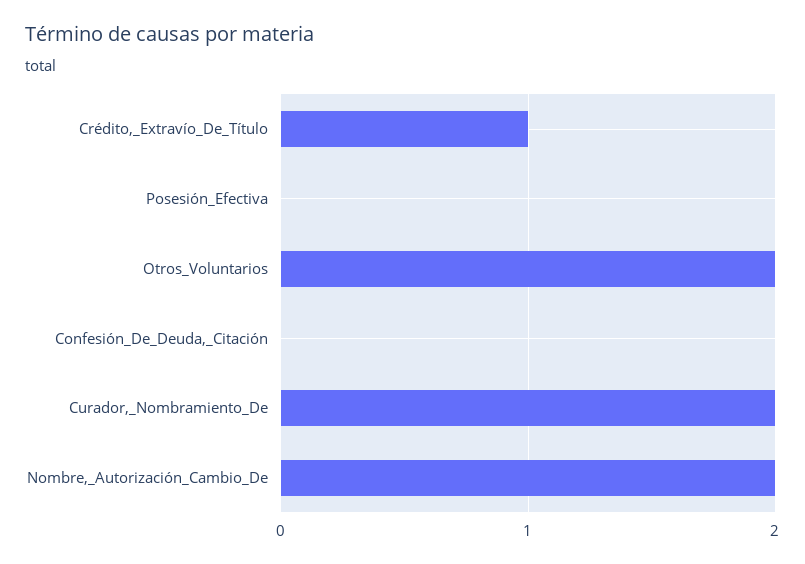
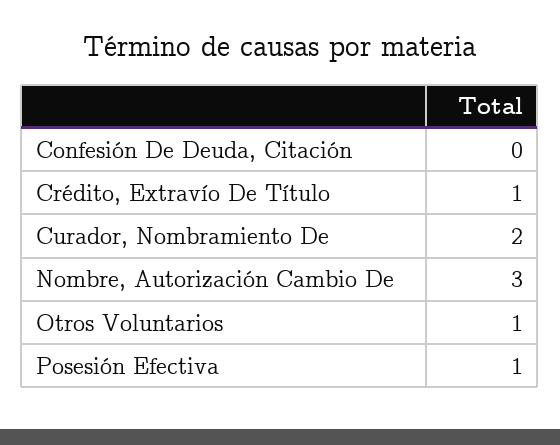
  {
    "Crédito,_Extravío_De_Título": 1,
-   "Posesión_Efectiva": 0,
+   "Posesión_Efectiva": 1,
-   "Otros_Voluntarios": 2,
+   "Otros_Voluntarios": 1,
    "Confesión_De_Deuda,_Citación": 0,
    "Curador,_Nombramiento_De": 2,
-   "Nombre,_Autorización_Cambio_De": 2
+   "Nombre,_Autorización_Cambio_De": 3
  }

